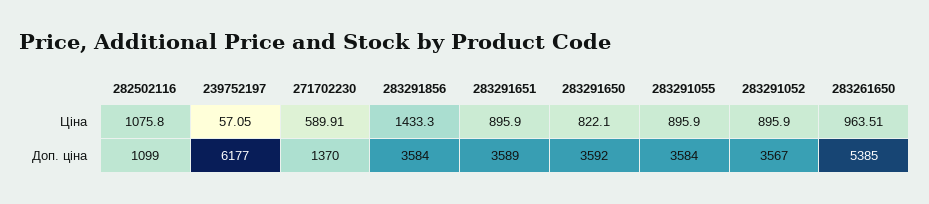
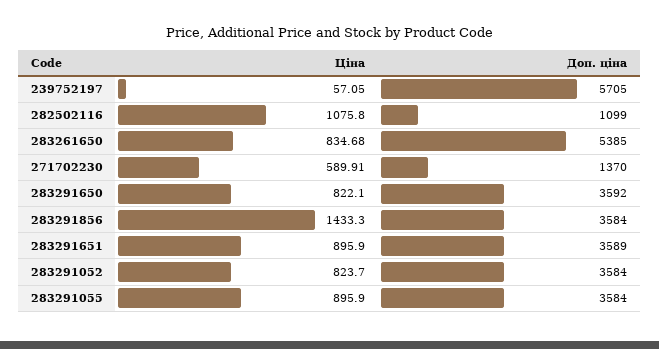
  {
    "282502116": {
      "Ціна": 1075.8,
      "Доп. ціна": 1099
    },
    "239752197": {
      "Ціна": 57.05,
-     "Доп. ціна": 6177
+     "Доп. ціна": 5705
    },
    "271702230": {
      "Ціна": 589.91,
      "Доп. ціна": 1370
    },
    "283291856": {
      "Ціна": 1433.3,
      "Доп. ціна": 3584
    },
    "283291651": {
      "Ціна": 895.9,
      "Доп. ціна": 3589
    },
    "283291650": {
      "Ціна": 822.1,
      "Доп. ціна": 3592
    },
    "283291055": {
      "Ціна": 895.9,
      "Доп. ціна": 3584
    },
    "283291052": {
-     "Ціна": 895.9,
+     "Ціна": 823.7,
-     "Доп. ціна": 3567
+     "Доп. ціна": 3584
    },
    "283261650": {
-     "Ціна": 963.51,
+     "Ціна": 834.68,
      "Доп. ціна": 5385
    }
  }

